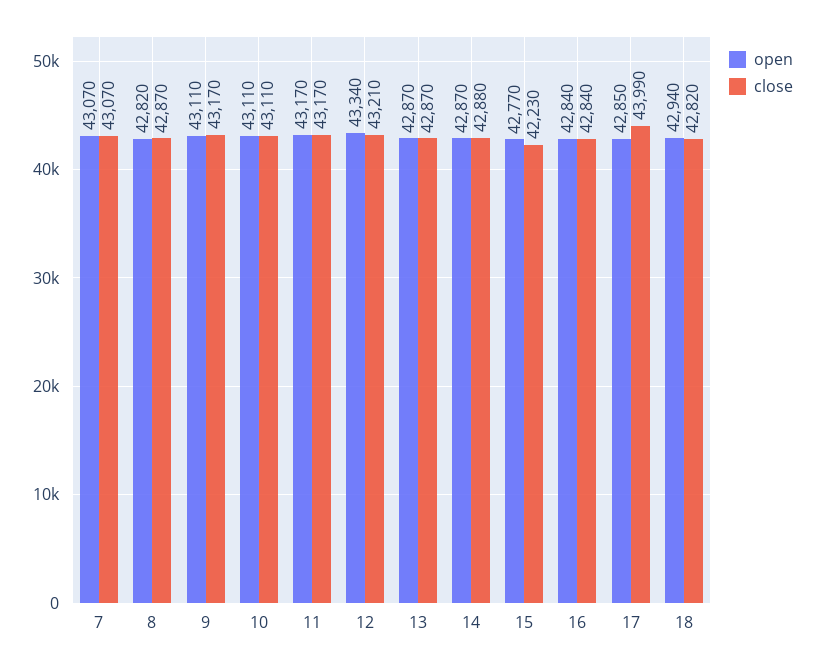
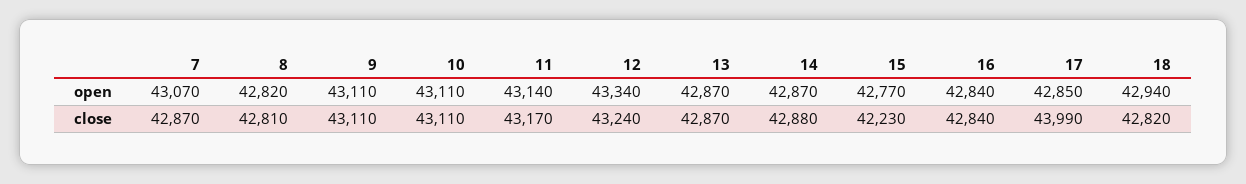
  {
    "open": {
      "7": 43070,
      "8": 42820,
      "9": 43110,
      "10": 43110,
-     "11": 43170,
+     "11": 43140,
      "12": 43340,
      "13": 42870,
      "14": 42870,
      "15": 42770,
      "16": 42840,
      "17": 42850,
      "18": 42940
    },
    "close": {
-     "7": 43070,
+     "7": 42870,
-     "8": 42870,
+     "8": 42810,
-     "9": 43170,
+     "9": 43110,
      "10": 43110,
      "11": 43170,
-     "12": 43210,
+     "12": 43240,
      "13": 42870,
      "14": 42880,
      "15": 42230,
      "16": 42840,
      "17": 43990,
      "18": 42820
    }
  }

